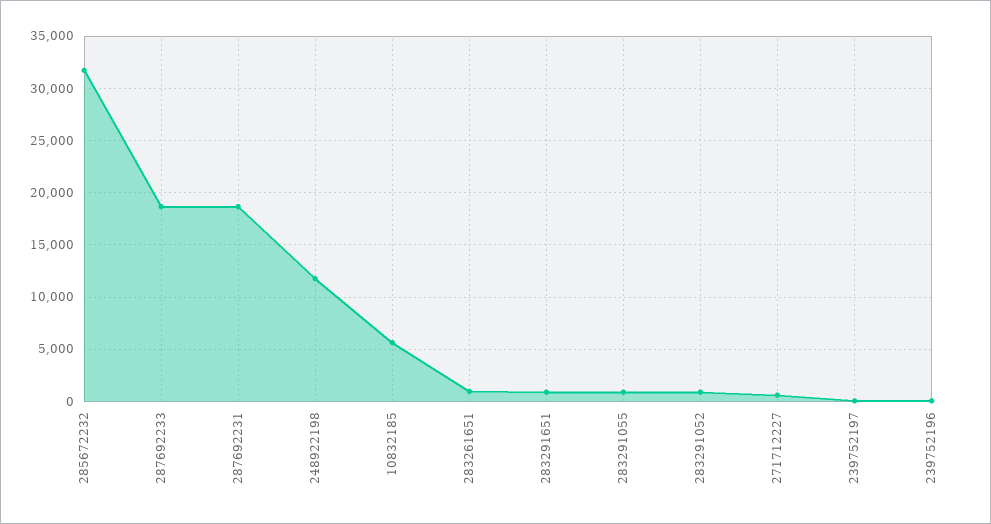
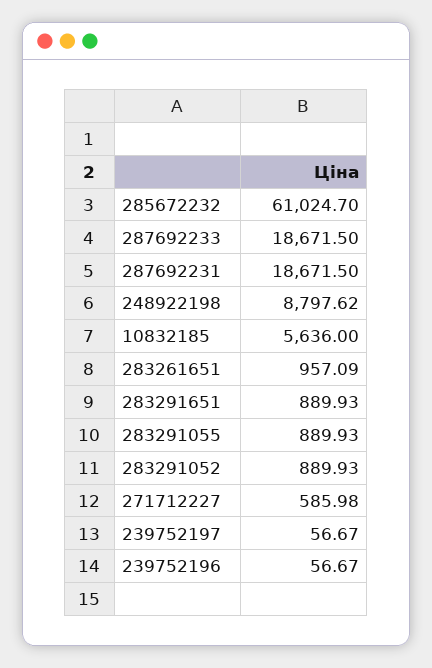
  {
-   "285672232": 32000,
+   "285672232": 61024.7,
    "287692233": 18671.5,
    "287692231": 18671.5,
-   "248922198": 12000,
+   "248922198": 8797.62,
    "10832185": 5636,
    "283261651": 957.09,
    "283291651": 889.93,
    "283291055": 889.93,
    "283291052": 889.93,
    "271712227": 585.98,
    "239752197": 56.67,
    "239752196": 56.67
  }

